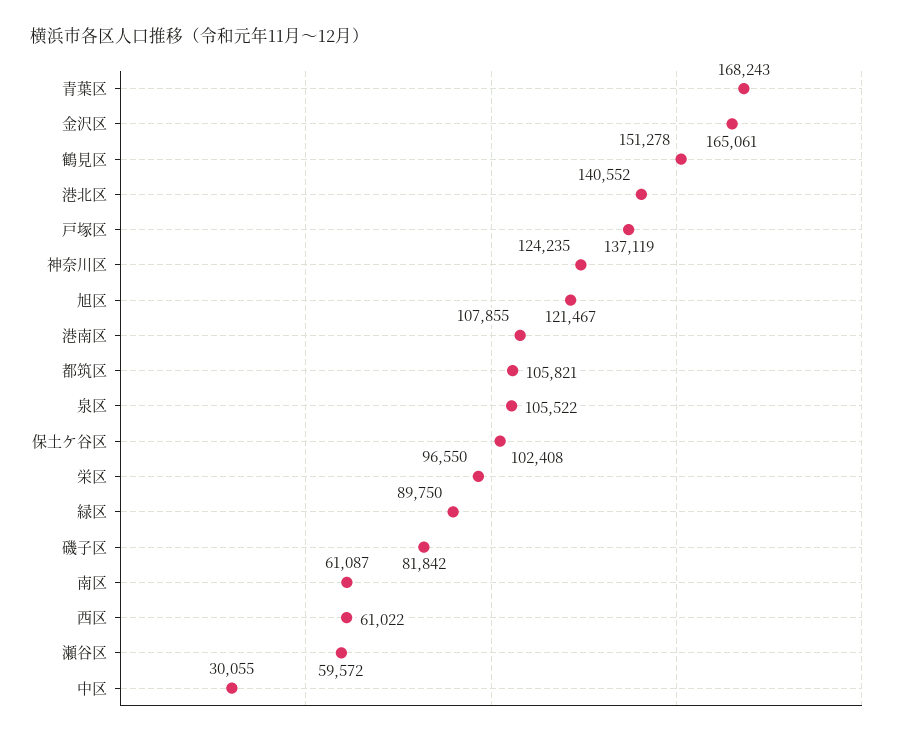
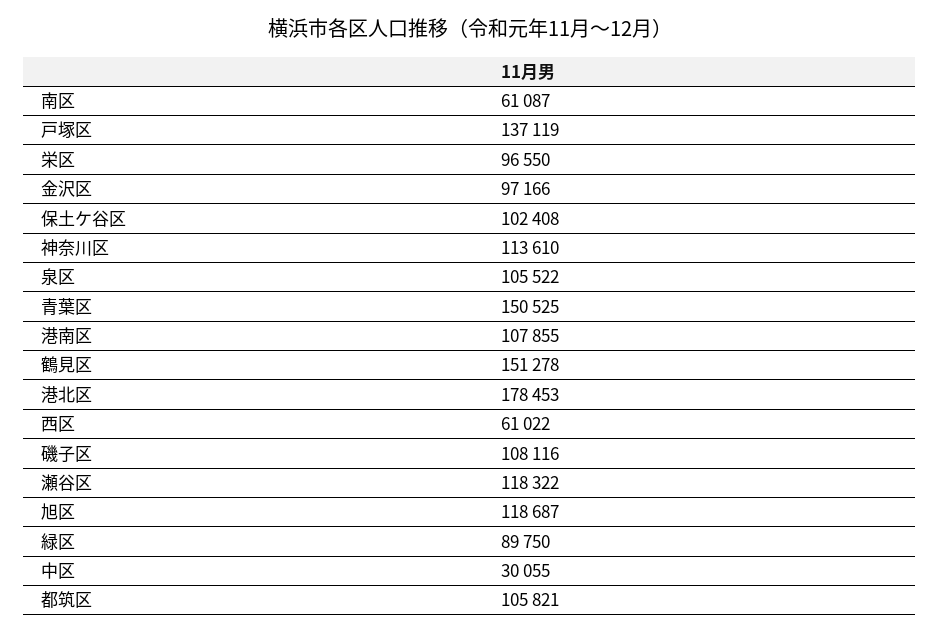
  {
-   "青葉区": 168243,
+   "青葉区": 150525,
-   "金沢区": 165061,
+   "金沢区": 97166,
    "鶴見区": 151278,
-   "港北区": 140552,
+   "港北区": 178453,
    "戸塚区": 137119,
-   "神奈川区": 124235,
+   "神奈川区": 113610,
-   "旭区": 121467,
+   "旭区": 118687,
    "港南区": 107855,
    "都筑区": 105821,
    "泉区": 105522,
    "保土ケ谷区": 102408,
    "栄区": 96550,
    "緑区": 89750,
-   "磯子区": 81842,
+   "磯子区": 108116,
    "南区": 61087,
    "西区": 61022,
-   "瀬谷区": 59572,
+   "瀬谷区": 118322,
    "中区": 30055
  }

